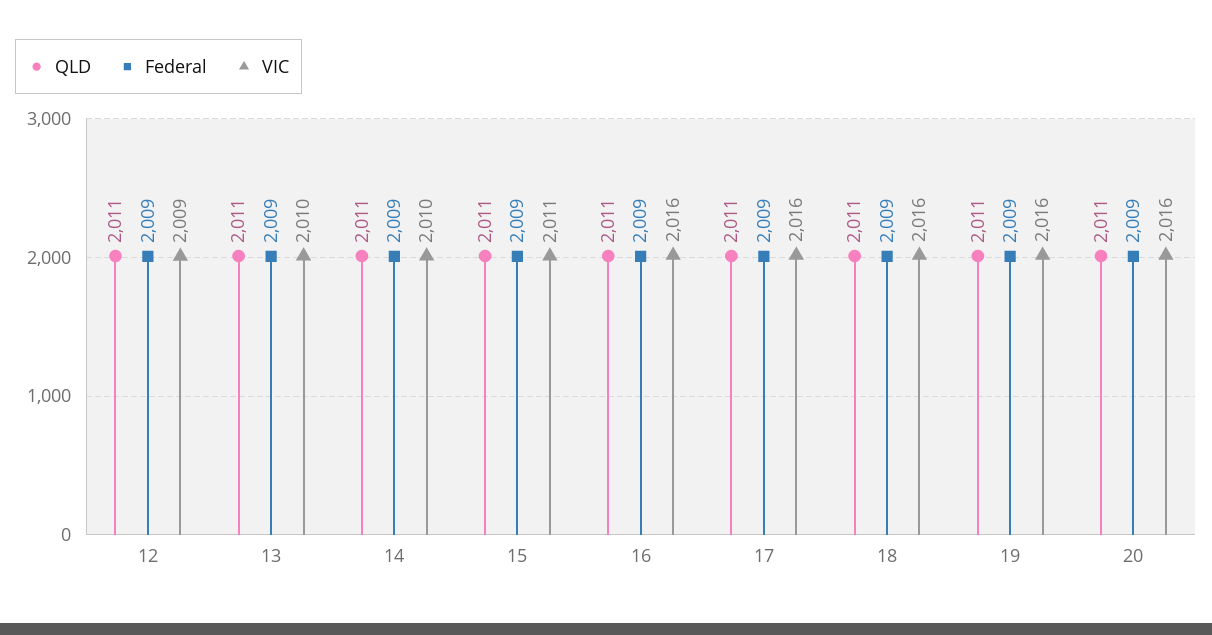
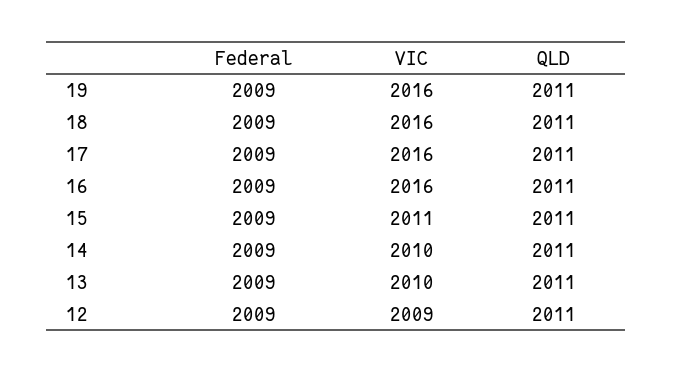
  {
    "QLD": {
      "12": 2011,
      "13": 2011,
      "14": 2011,
      "15": 2011,
      "16": 2011,
      "17": 2011,
      "18": 2011,
-     "19": 2011,
+     "19": 2011
-     "20": 2011
    },
    "Federal": {
      "12": 2009,
      "13": 2009,
      "14": 2009,
      "15": 2009,
      "16": 2009,
      "17": 2009,
      "18": 2009,
-     "19": 2009,
+     "19": 2009
-     "20": 2009
    },
    "VIC": {
      "12": 2009,
      "13": 2010,
      "14": 2010,
      "15": 2011,
      "16": 2016,
      "17": 2016,
      "18": 2016,
-     "19": 2016,
+     "19": 2016
-     "20": 2016
    }
  }

